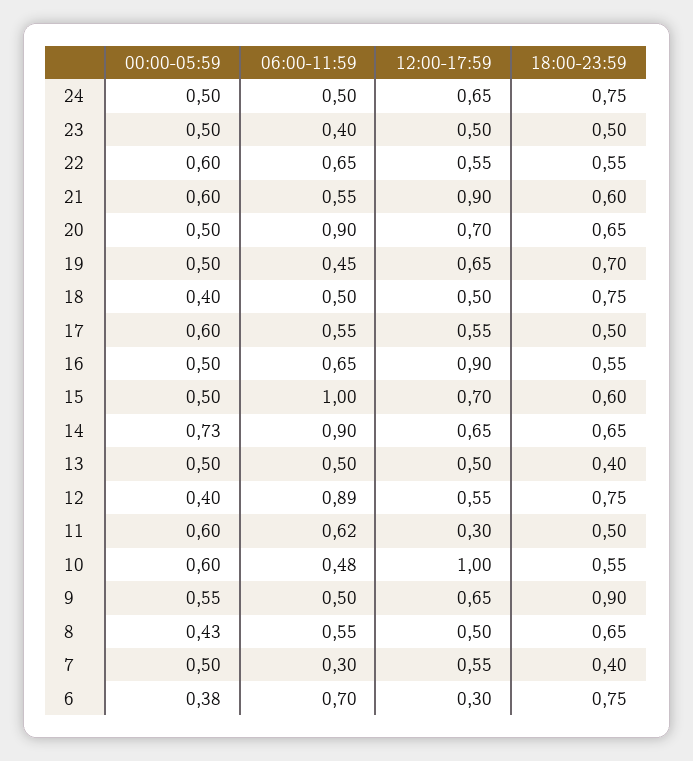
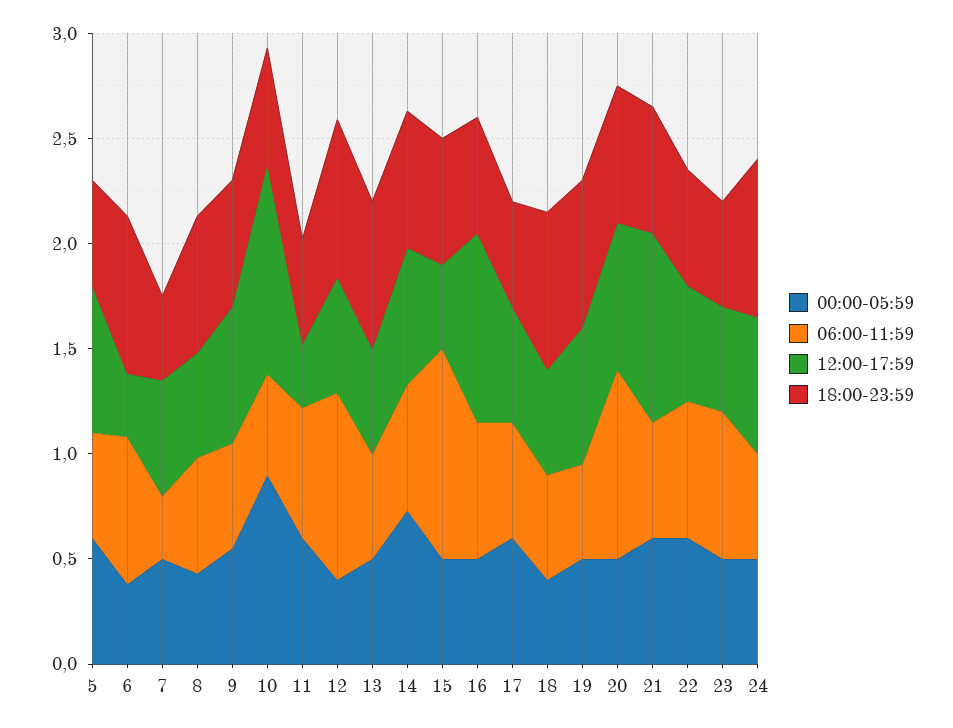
  {
    "00:00-05:59": {
      "24": 0.5,
      "23": 0.5,
      "22": 0.6,
      "21": 0.6,
      "20": 0.5,
      "19": 0.5,
      "18": 0.4,
      "17": 0.6,
      "16": 0.5,
      "15": 0.5,
      "14": 0.73,
      "13": 0.5,
      "12": 0.4,
      "11": 0.6,
-     "10": 0.6,
+     "10": 0.9,
      "9": 0.55,
      "8": 0.43,
      "7": 0.5,
-     "6": 0.38
+     "6": 0.38,
+     "5": 0.6
    },
    "06:00-11:59": {
      "24": 0.5,
-     "23": 0.4,
+     "23": 0.7,
      "22": 0.65,
      "21": 0.55,
      "20": 0.9,
      "19": 0.45,
      "18": 0.5,
      "17": 0.55,
      "16": 0.65,
      "15": 1,
-     "14": 0.9,
+     "14": 0.6,
      "13": 0.5,
      "12": 0.89,
      "11": 0.62,
      "10": 0.48,
      "9": 0.5,
      "8": 0.55,
      "7": 0.3,
-     "6": 0.7
+     "6": 0.7,
+     "5": 0.5
    },
    "12:00-17:59": {
      "24": 0.65,
      "23": 0.5,
      "22": 0.55,
      "21": 0.9,
      "20": 0.7,
      "19": 0.65,
      "18": 0.5,
      "17": 0.55,
      "16": 0.9,
-     "15": 0.7,
+     "15": 0.4,
      "14": 0.65,
      "13": 0.5,
      "12": 0.55,
      "11": 0.3,
      "10": 1,
      "9": 0.65,
      "8": 0.5,
      "7": 0.55,
-     "6": 0.3
+     "6": 0.3,
+     "5": 0.7
    },
    "18:00-23:59": {
      "24": 0.75,
      "23": 0.5,
      "22": 0.55,
      "21": 0.6,
      "20": 0.65,
      "19": 0.7,
      "18": 0.75,
      "17": 0.5,
      "16": 0.55,
      "15": 0.6,
      "14": 0.65,
-     "13": 0.4,
+     "13": 0.7,
      "12": 0.75,
      "11": 0.5,
      "10": 0.55,
-     "9": 0.9,
+     "9": 0.6,
      "8": 0.65,
      "7": 0.4,
-     "6": 0.75
+     "6": 0.75,
+     "5": 0.5
    }
  }

